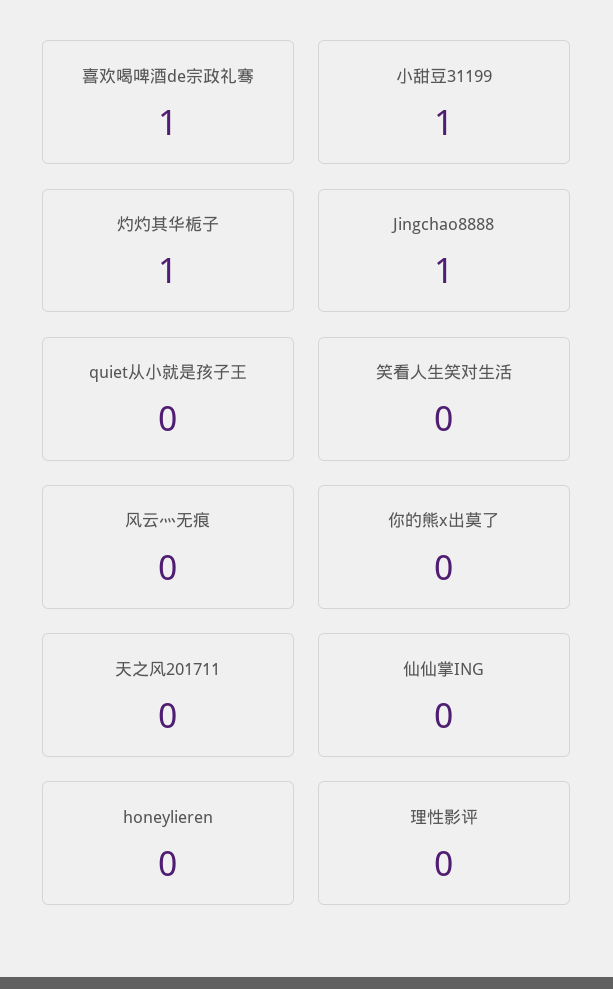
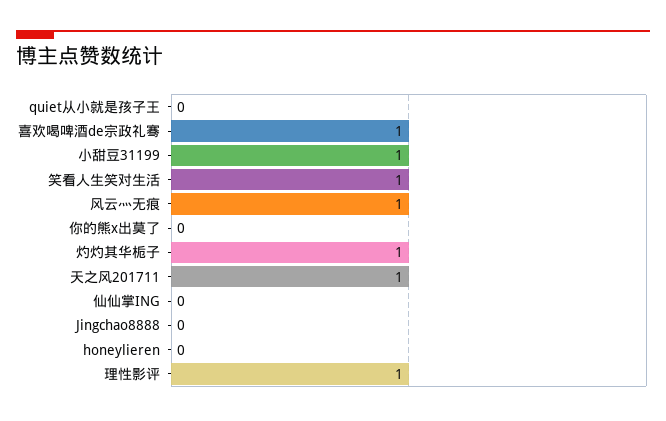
  {
    "喜欢喝啤酒de宗政礼骞": 1,
    "小甜豆31199": 1,
    "灼灼其华栀子": 1,
-   "Jingchao8888": 1,
+   "Jingchao8888": 0,
    "quiet从小就是孩子王": 0,
-   "笑看人生笑对生活": 0,
+   "笑看人生笑对生活": 1,
-   "风云灬无痕": 0,
+   "风云灬无痕": 1,
    "你的熊x出莫了": 0,
-   "天之风201711": 0,
+   "天之风201711": 1,
    "仙仙掌ING": 0,
    "honeylieren": 0,
-   "理性影评": 0
+   "理性影评": 1
  }

